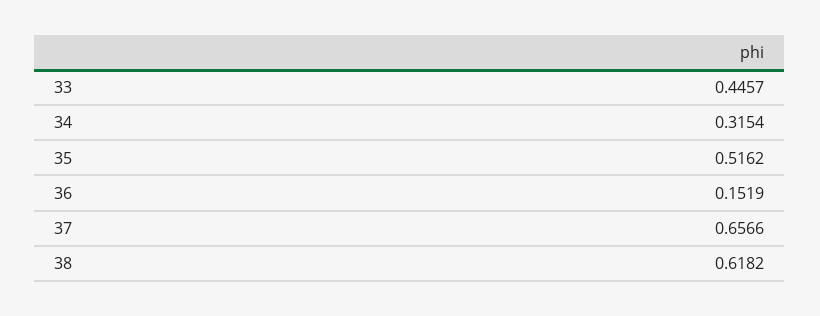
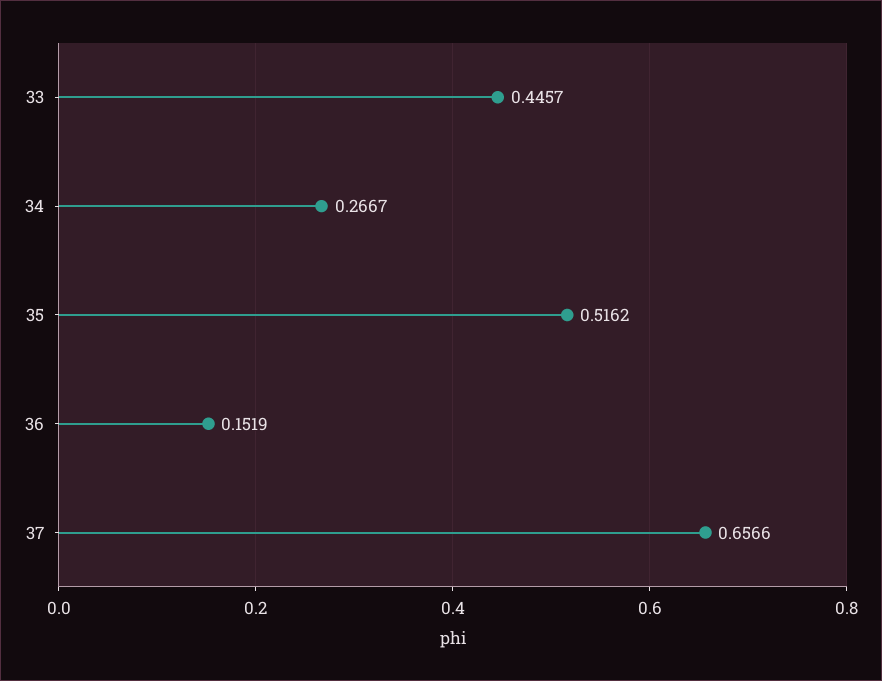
  {
    "33": 0.4457,
-   "34": 0.3154,
+   "34": 0.2667,
    "35": 0.5162,
    "36": 0.1519,
-   "37": 0.6566,
+   "37": 0.6566
-   "38": 0.6182
  }

